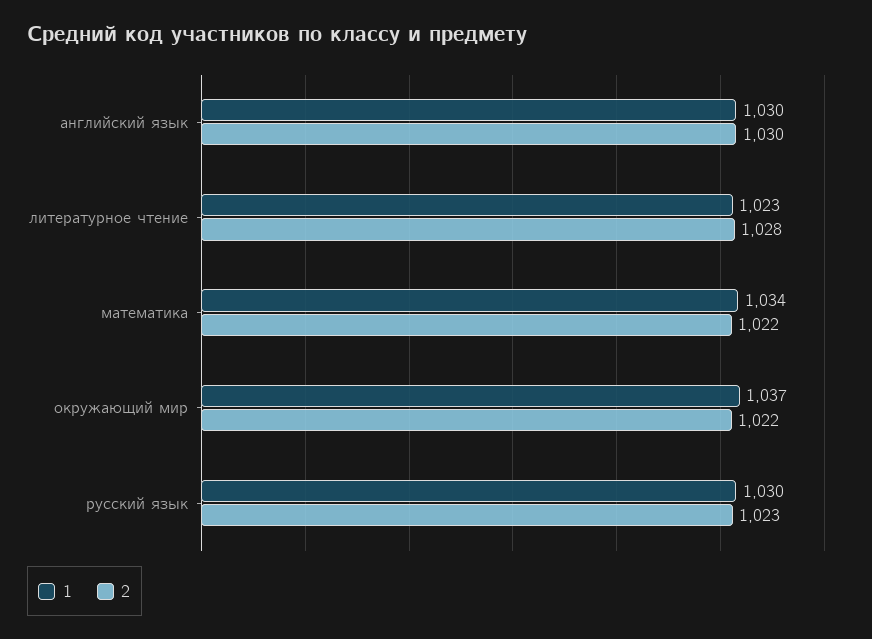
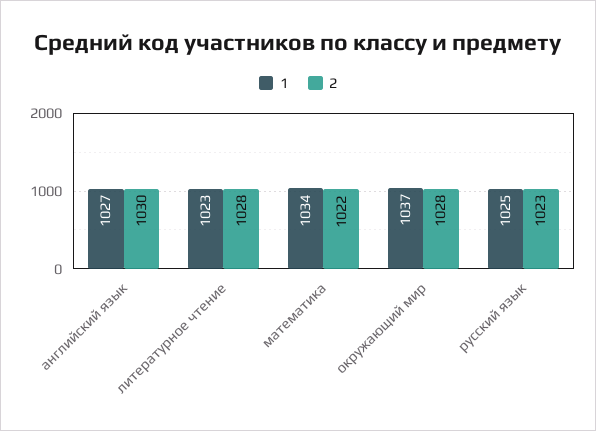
  {
    "1": {
-     "английский язык": 1030,
+     "английский язык": 1027,
      "литературное чтение": 1023,
      "математика": 1034,
      "окружающий мир": 1037,
-     "русский язык": 1030
+     "русский язык": 1025
    },
    "2": {
      "английский язык": 1030,
      "литературное чтение": 1028,
      "математика": 1022,
-     "окружающий мир": 1022,
+     "окружающий мир": 1028,
      "русский язык": 1023
    }
  }

